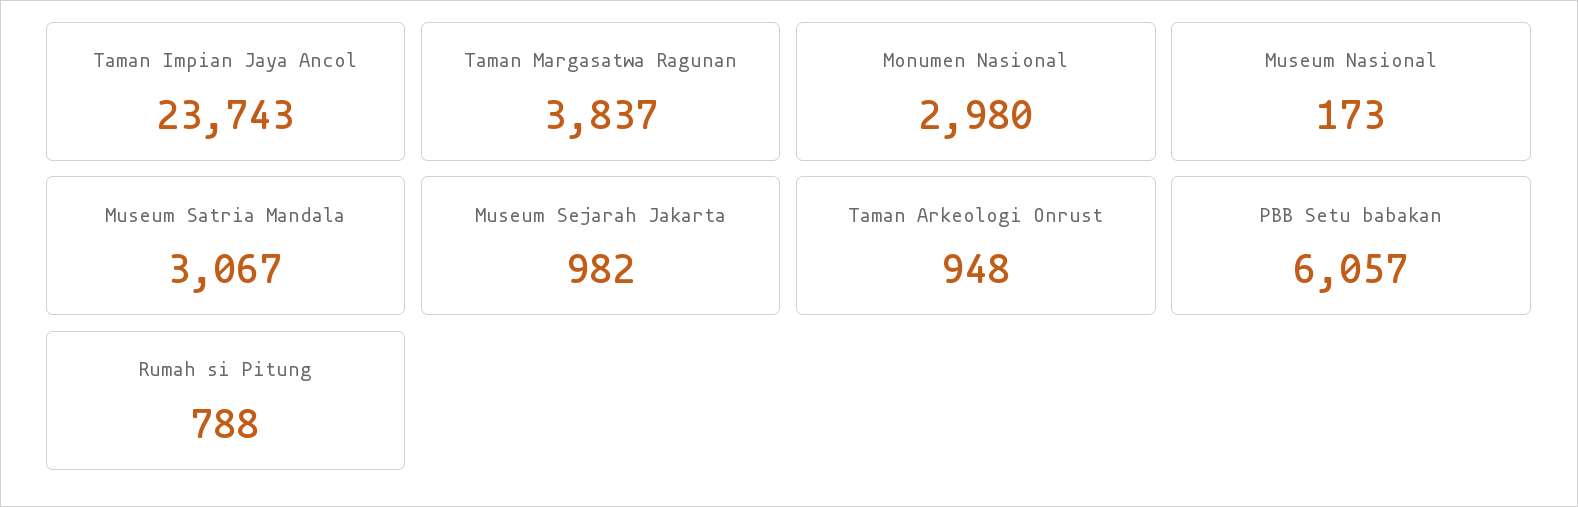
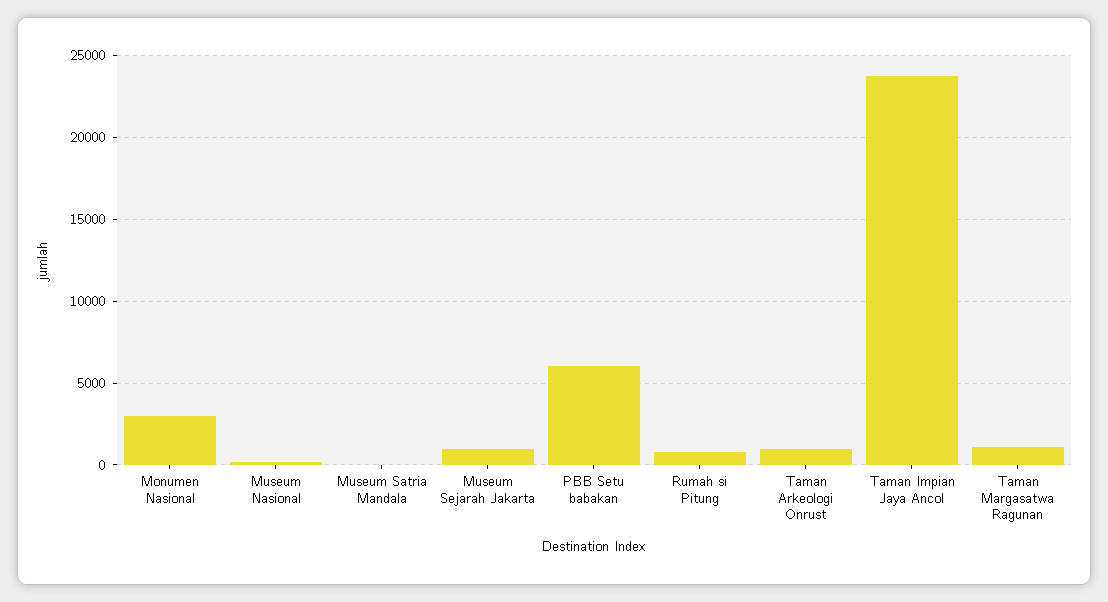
  {
    "Taman Impian Jaya Ancol": 23743,
-   "Taman Margasatwa Ragunan": 3837,
+   "Taman Margasatwa Ragunan": 1000,
    "Monumen Nasional": 2980,
    "Museum Nasional": 173,
-   "Museum Satria Mandala": 3067,
+   "Museum Satria Mandala": 0,
    "Museum Sejarah Jakarta": 982,
    "Taman Arkeologi Onrust": 948,
    "PBB Setu babakan": 6057,
    "Rumah si Pitung": 788
  }

